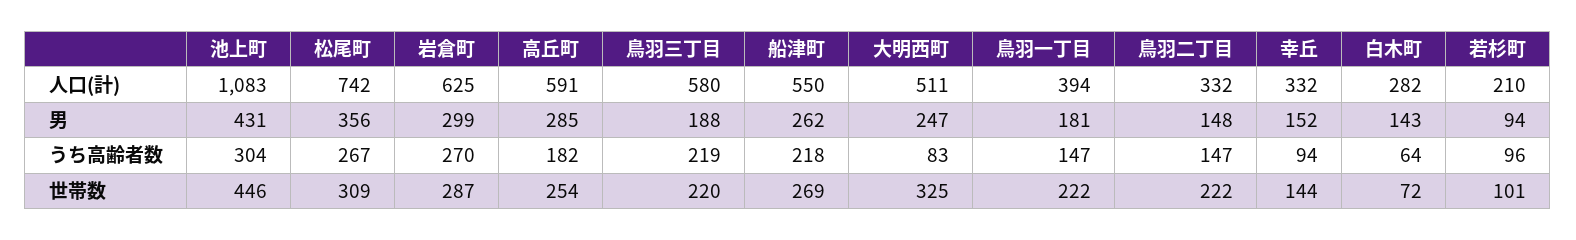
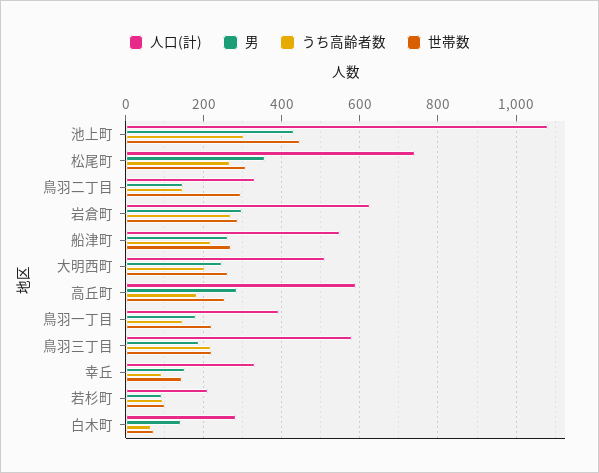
  {
    "人口(計)": {
      "池上町": 1083,
      "松尾町": 742,
      "岩倉町": 625,
      "高丘町": 591,
      "鳥羽三丁目": 580,
      "船津町": 550,
      "大明西町": 511,
      "鳥羽一丁目": 394,
      "鳥羽二丁目": 332,
      "幸丘": 332,
      "白木町": 282,
      "若杉町": 210
    },
    "男": {
      "池上町": 431,
      "松尾町": 356,
      "岩倉町": 299,
      "高丘町": 285,
      "鳥羽三丁目": 188,
      "船津町": 262,
      "大明西町": 247,
      "鳥羽一丁目": 181,
      "鳥羽二丁目": 148,
      "幸丘": 152,
      "白木町": 143,
      "若杉町": 94
    },
    "うち高齢者数": {
      "池上町": 304,
      "松尾町": 267,
      "岩倉町": 270,
      "高丘町": 182,
      "鳥羽三丁目": 219,
      "船津町": 218,
-     "大明西町": 83,
+     "大明西町": 200,
      "鳥羽一丁目": 147,
      "鳥羽二丁目": 147,
      "幸丘": 94,
      "白木町": 64,
      "若杉町": 96
    },
    "世帯数": {
      "池上町": 446,
      "松尾町": 309,
      "岩倉町": 287,
      "高丘町": 254,
      "鳥羽三丁目": 220,
      "船津町": 269,
-     "大明西町": 325,
+     "大明西町": 260,
      "鳥羽一丁目": 222,
-     "鳥羽二丁目": 222,
+     "鳥羽二丁目": 300,
      "幸丘": 144,
      "白木町": 72,
      "若杉町": 101
    }
  }

